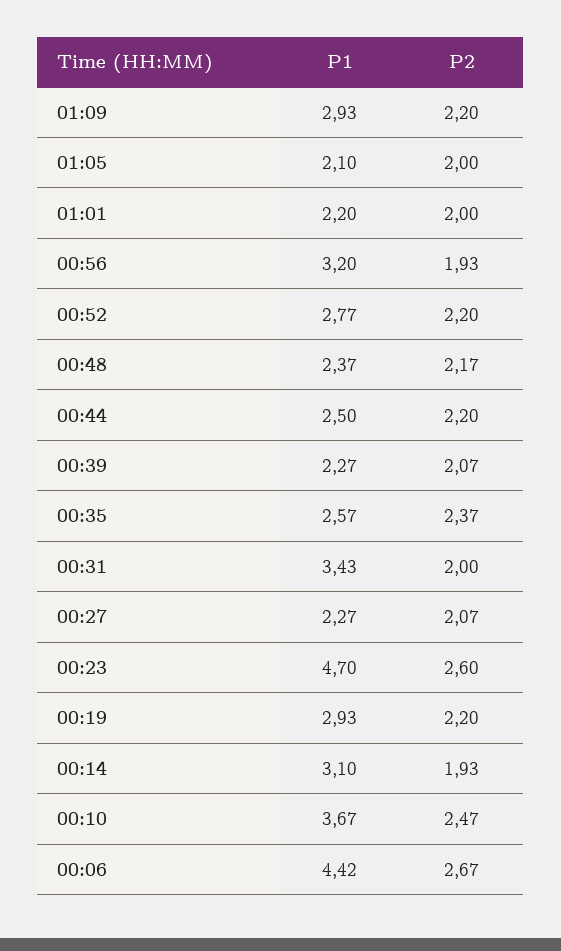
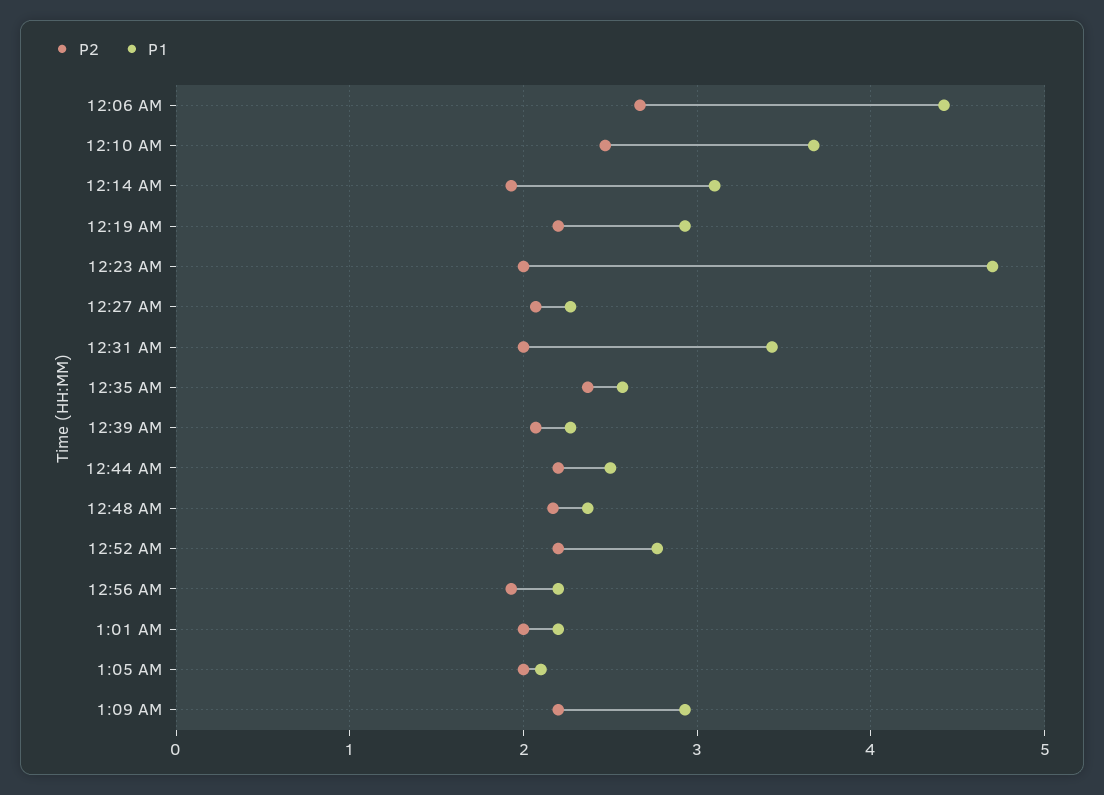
  {
    "P1": {
      "01:09": 2.93,
      "01:05": 2.1,
      "01:01": 2.2,
-     "00:56": 3.2,
+     "00:56": 2.2,
      "00:52": 2.77,
      "00:48": 2.37,
      "00:44": 2.5,
      "00:39": 2.27,
      "00:35": 2.57,
      "00:31": 3.43,
      "00:27": 2.27,
      "00:23": 4.7,
      "00:19": 2.93,
      "00:14": 3.1,
      "00:10": 3.67,
      "00:06": 4.42
    },
    "P2": {
      "01:09": 2.2,
      "01:05": 2,
      "01:01": 2,
      "00:56": 1.93,
      "00:52": 2.2,
      "00:48": 2.17,
      "00:44": 2.2,
      "00:39": 2.07,
      "00:35": 2.37,
      "00:31": 2,
      "00:27": 2.07,
-     "00:23": 2.6,
+     "00:23": 2,
      "00:19": 2.2,
      "00:14": 1.93,
      "00:10": 2.47,
      "00:06": 2.67
    }
  }

